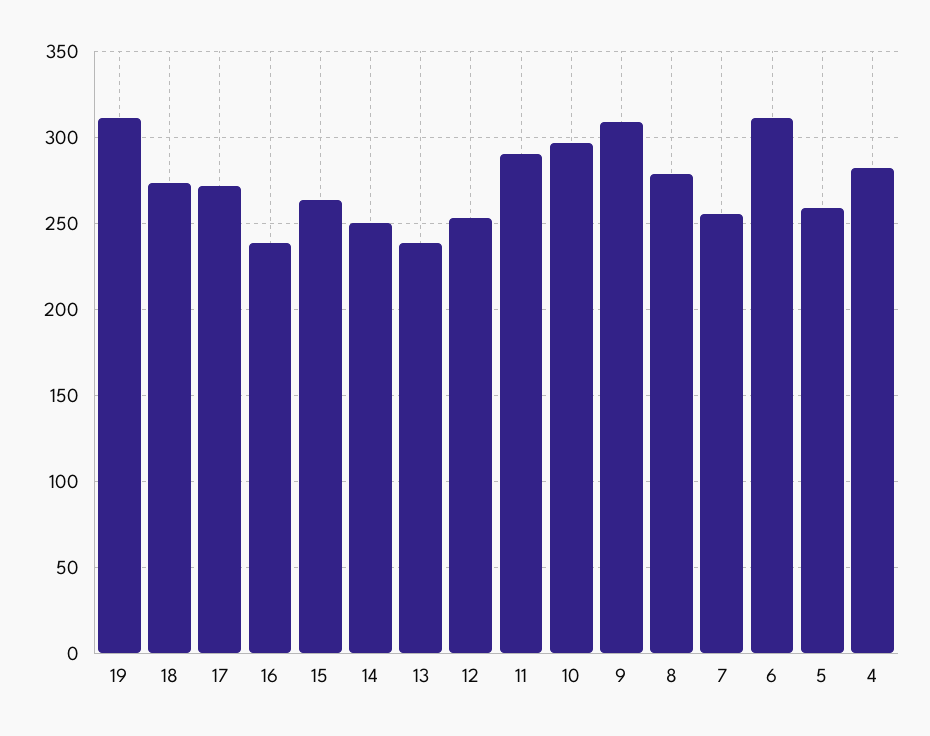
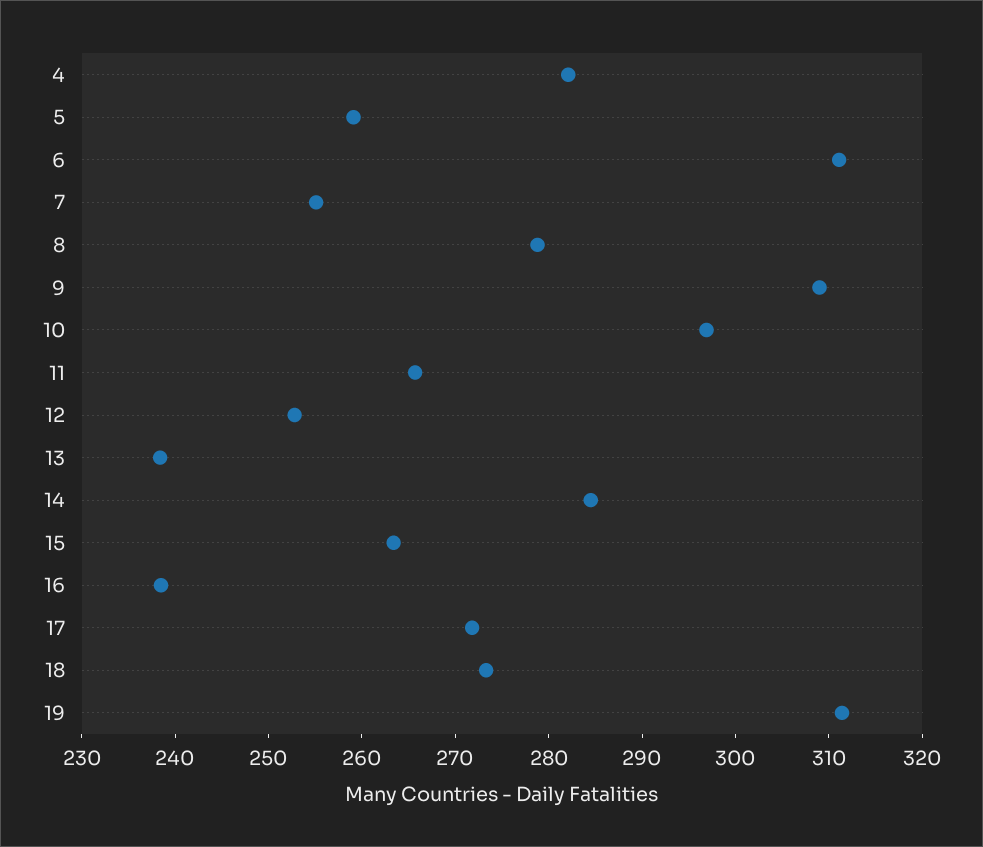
  {
    "19": 312,
    "18": 274,
    "17": 272,
    "16": 238,
    "15": 264,
-   "14": 250,
+   "14": 284,
    "13": 238,
    "12": 252,
-   "11": 290,
+   "11": 266,
    "10": 296,
    "9": 310,
    "8": 278,
    "7": 256,
    "6": 312,
    "5": 260,
    "4": 282
  }

